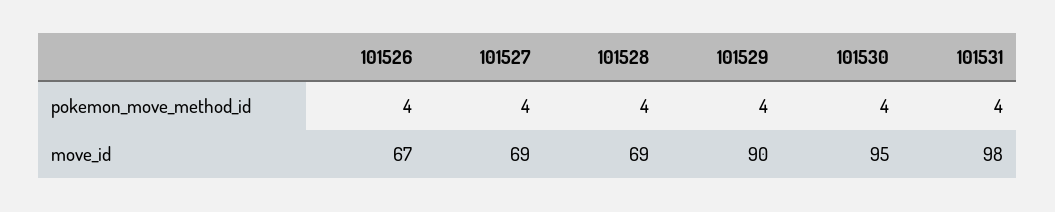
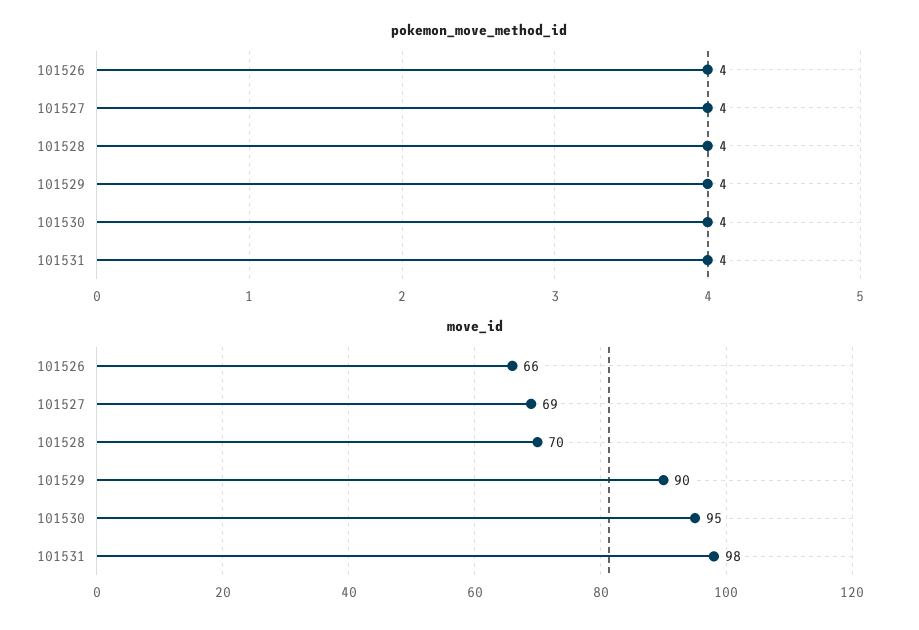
  {
    "pokemon_move_method_id": {
      "101526": 4,
      "101527": 4,
      "101528": 4,
      "101529": 4,
      "101530": 4,
      "101531": 4
    },
    "move_id": {
-     "101526": 67,
+     "101526": 66,
      "101527": 69,
-     "101528": 69,
+     "101528": 70,
      "101529": 90,
      "101530": 95,
      "101531": 98
    }
  }

